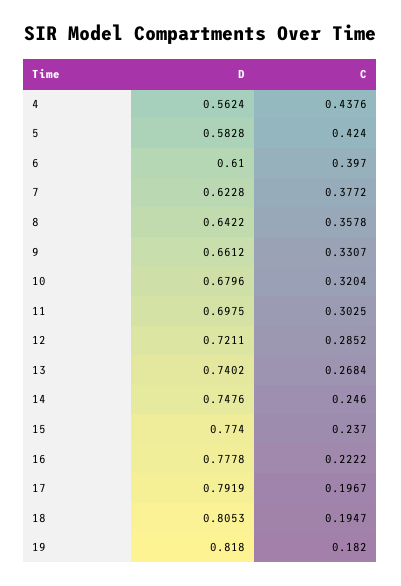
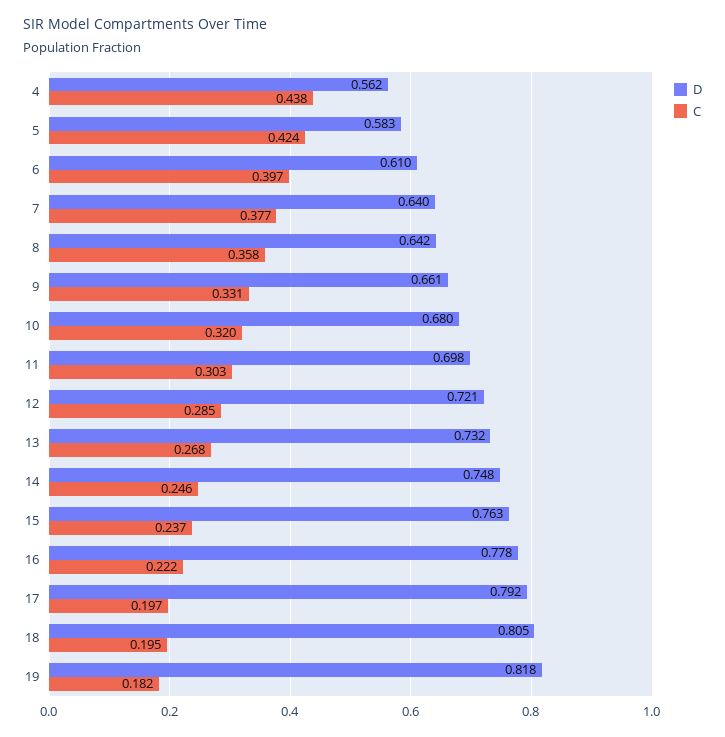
  {
    "D": {
      "4": 0.5624,
      "5": 0.5828,
      "6": 0.61,
-     "7": 0.6228,
+     "7": 0.64,
      "8": 0.6422,
      "9": 0.6612,
      "10": 0.6796,
      "11": 0.6975,
      "12": 0.7211,
-     "13": 0.7402,
+     "13": 0.732,
      "14": 0.7476,
-     "15": 0.774,
+     "15": 0.763,
      "16": 0.7778,
      "17": 0.7919,
      "18": 0.8053,
      "19": 0.818
    },
    "C": {
      "4": 0.4376,
      "5": 0.424,
      "6": 0.397,
      "7": 0.3772,
      "8": 0.3578,
      "9": 0.3307,
      "10": 0.3204,
      "11": 0.3025,
      "12": 0.2852,
      "13": 0.2684,
      "14": 0.246,
      "15": 0.237,
      "16": 0.2222,
      "17": 0.1967,
      "18": 0.1947,
      "19": 0.182
    }
  }

